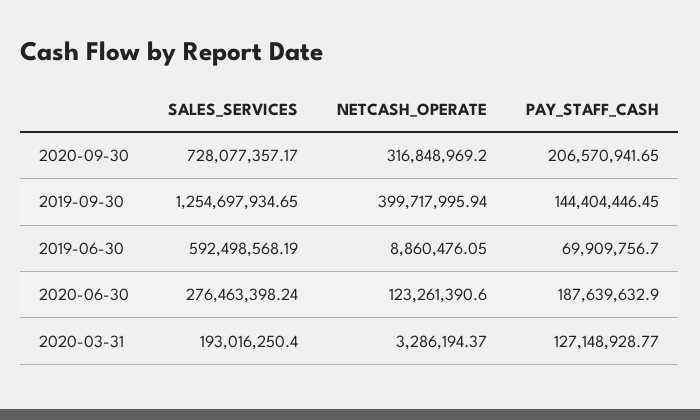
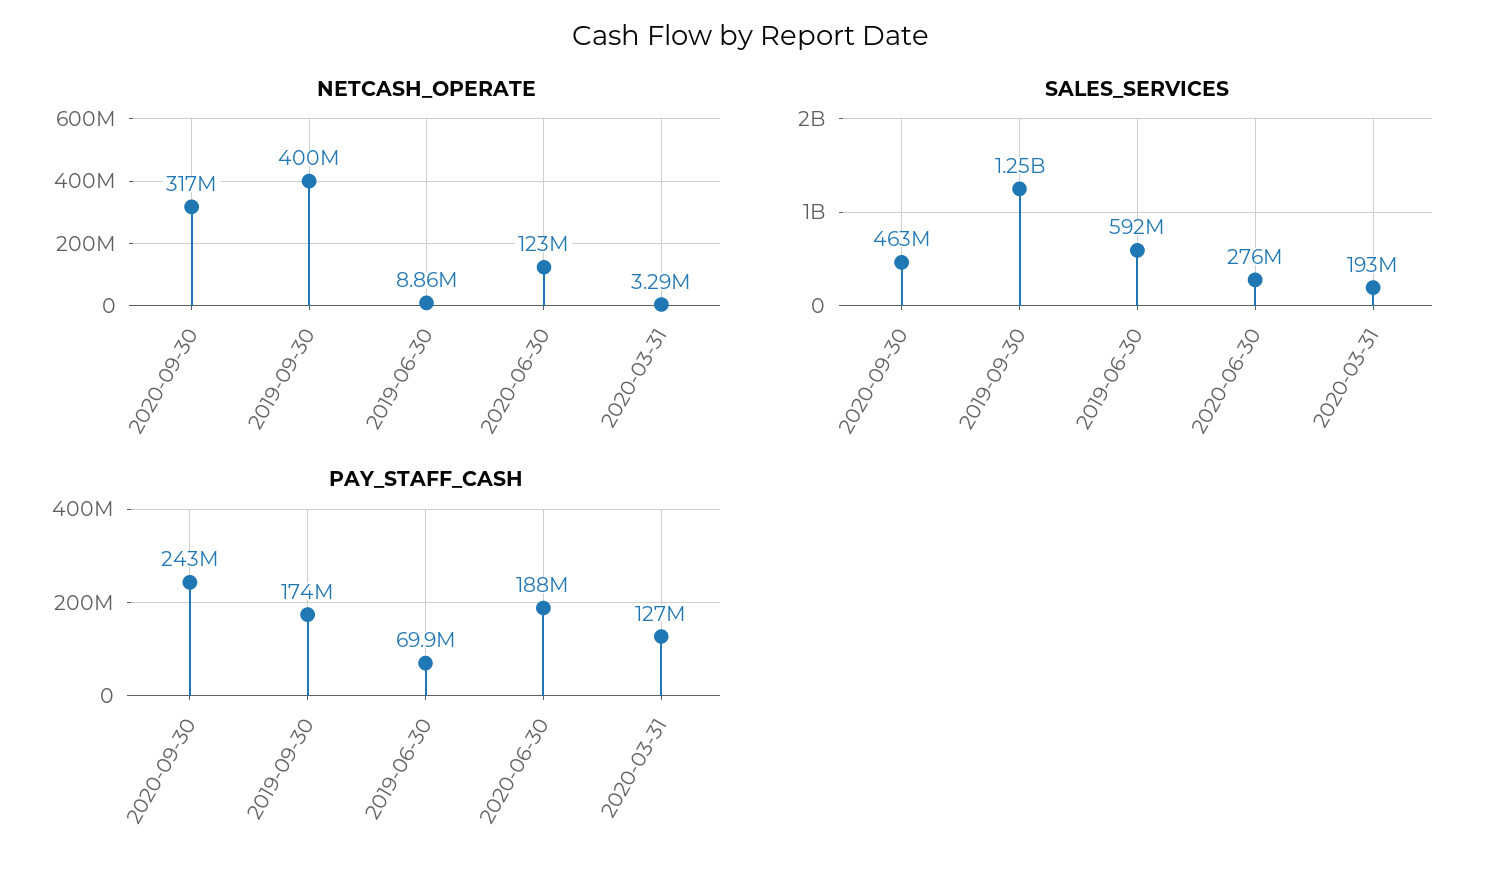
  {
    "SALES_SERVICES": {
-     "2020-09-30": 728077357.17,
+     "2020-09-30": 463000000,
      "2019-09-30": 1254697934.65,
      "2019-06-30": 592498568.19,
      "2020-06-30": 276463398.24,
      "2020-03-31": 193016250.4
    },
    "NETCASH_OPERATE": {
      "2020-09-30": 316848969.2,
      "2019-09-30": 399717995.94,
      "2019-06-30": 8860476.05,
      "2020-06-30": 123261390.6,
      "2020-03-31": 3286194.37
    },
    "PAY_STAFF_CASH": {
-     "2020-09-30": 206570941.65,
+     "2020-09-30": 243000000,
-     "2019-09-30": 144404446.45,
+     "2019-09-30": 174000000,
      "2019-06-30": 69909756.7,
      "2020-06-30": 187639632.9,
      "2020-03-31": 127148928.77
    }
  }

